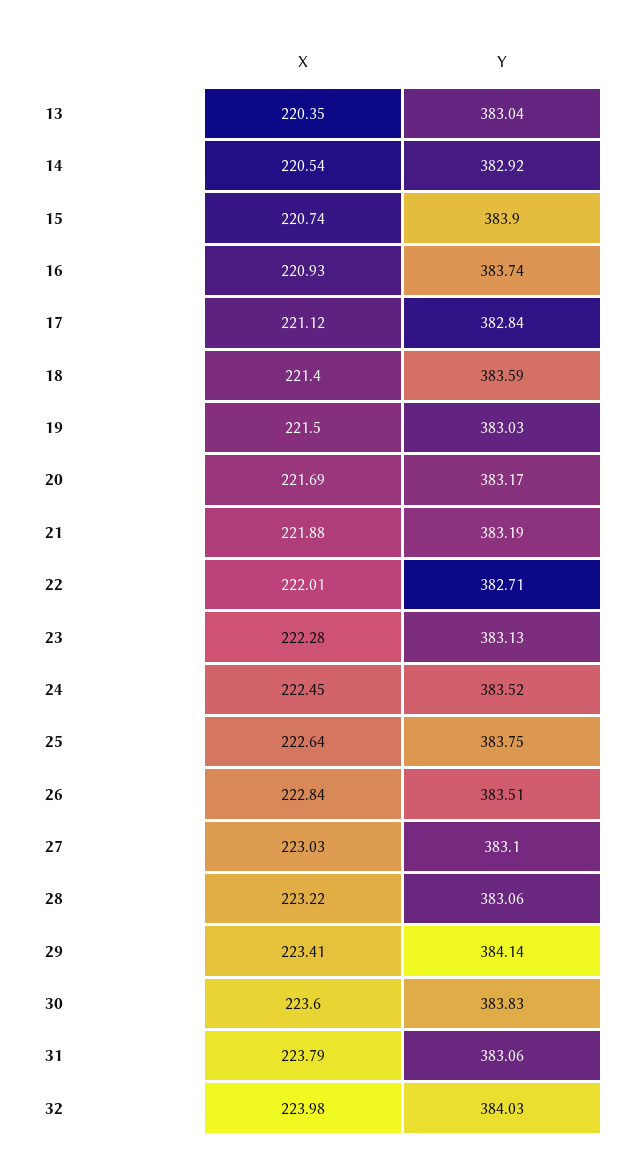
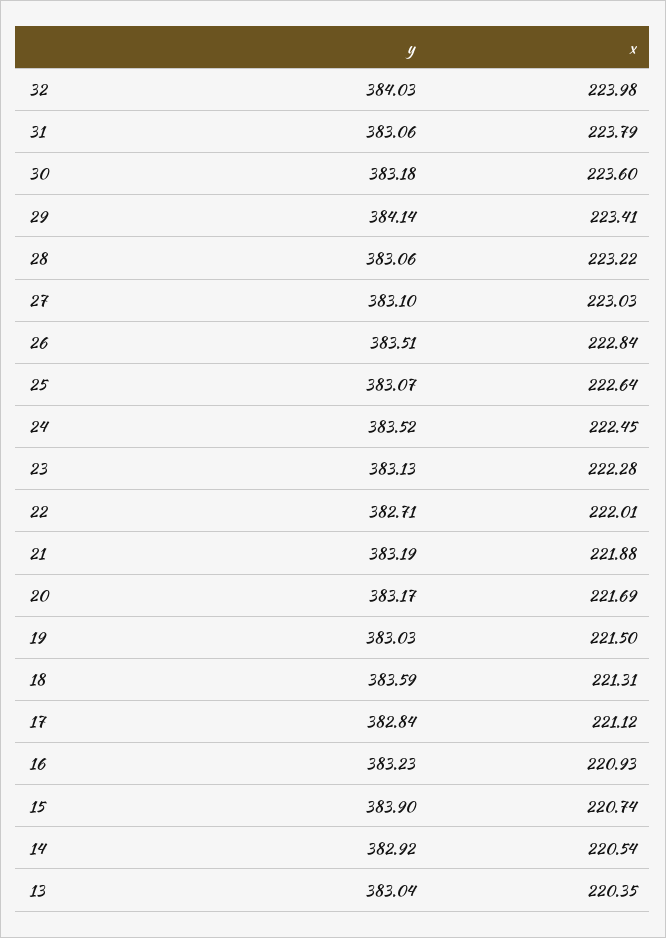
  {
    "X": {
      "13": 220.35,
      "14": 220.54,
      "15": 220.74,
      "16": 220.93,
      "17": 221.12,
-     "18": 221.4,
+     "18": 221.31,
      "19": 221.5,
      "20": 221.69,
      "21": 221.88,
      "22": 222.01,
      "23": 222.28,
      "24": 222.45,
      "25": 222.64,
      "26": 222.84,
      "27": 223.03,
      "28": 223.22,
      "29": 223.41,
      "30": 223.6,
      "31": 223.79,
      "32": 223.98
    },
    "Y": {
      "13": 383.04,
      "14": 382.92,
      "15": 383.9,
-     "16": 383.74,
+     "16": 383.23,
      "17": 382.84,
      "18": 383.59,
      "19": 383.03,
      "20": 383.17,
      "21": 383.19,
      "22": 382.71,
      "23": 383.13,
      "24": 383.52,
-     "25": 383.75,
+     "25": 383.07,
      "26": 383.51,
      "27": 383.1,
      "28": 383.06,
      "29": 384.14,
-     "30": 383.83,
+     "30": 383.18,
      "31": 383.06,
      "32": 384.03
    }
  }

